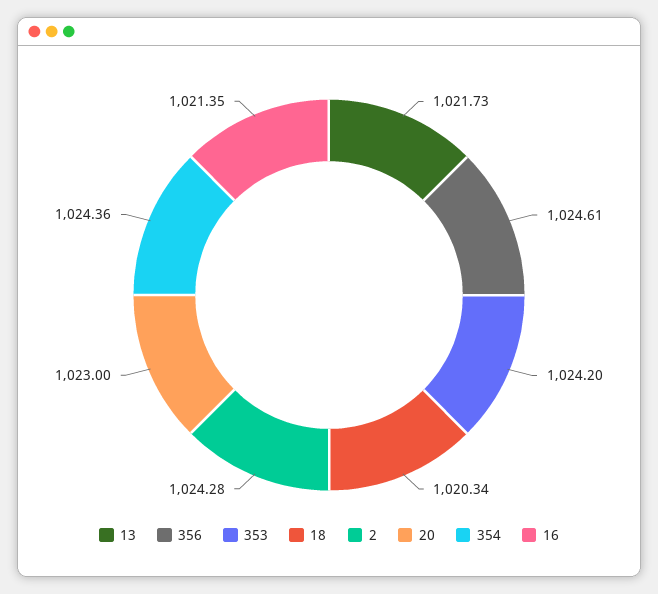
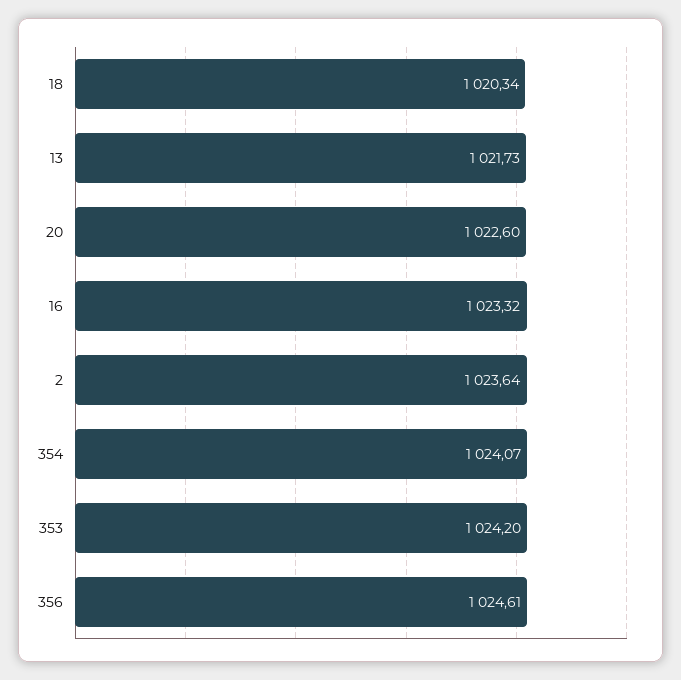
  {
    "13": 1021.73,
    "356": 1024.61,
    "353": 1024.2,
    "18": 1020.34,
-   "2": 1024.28,
+   "2": 1023.64,
-   "20": 1023,
+   "20": 1022.6,
-   "354": 1024.36,
+   "354": 1024.07,
-   "16": 1021.35
+   "16": 1023.32
  }

